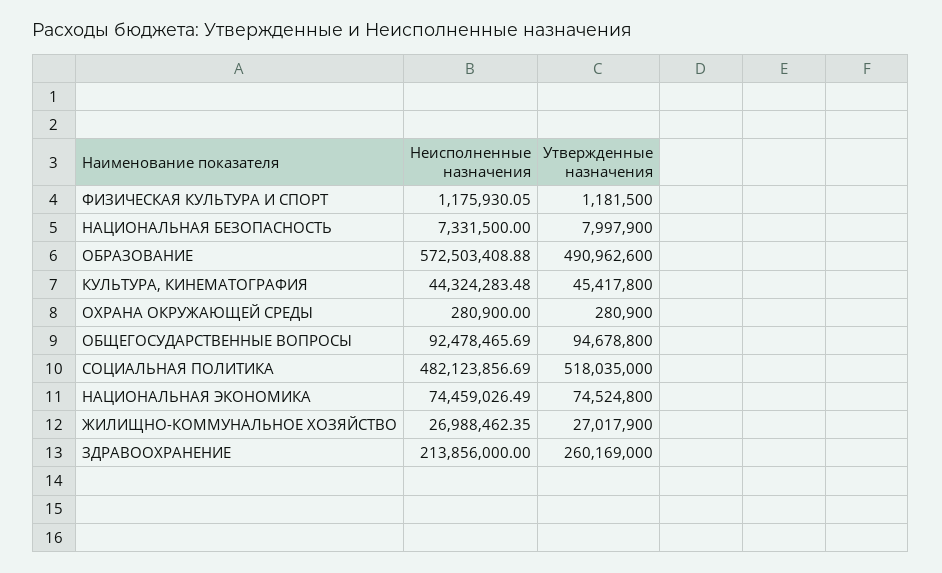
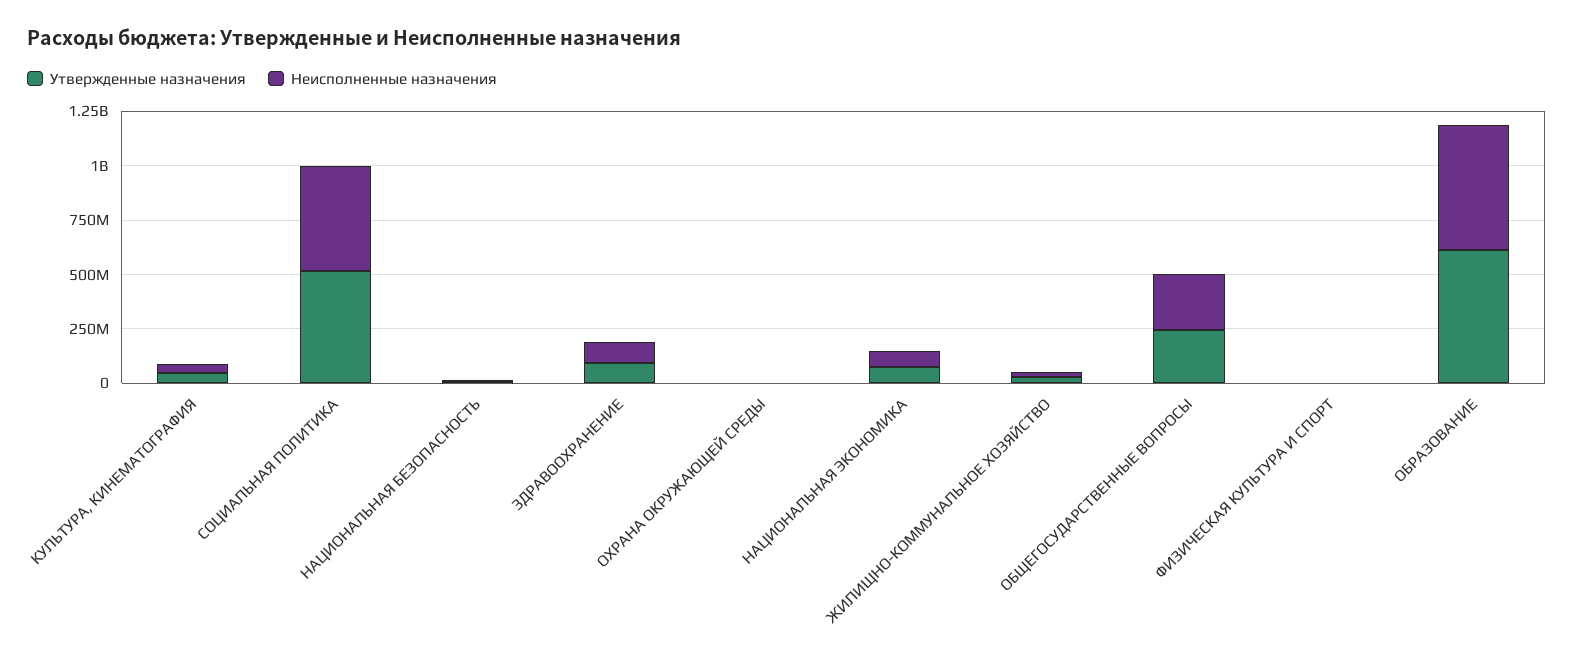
  {
    "Неисполненные назначения": {
      "ФИЗИЧЕСКАЯ КУЛЬТУРА И СПОРТ": 1175930.05,
      "НАЦИОНАЛЬНАЯ БЕЗОПАСНОСТЬ": 7331500,
      "ОБРАЗОВАНИЕ": 572503408.88,
      "КУЛЬТУРА, КИНЕМАТОГРАФИЯ": 44324283.48,
      "ОХРАНА ОКРУЖАЮЩЕЙ СРЕДЫ": 280900,
-     "ОБЩЕГОСУДАРСТВЕННЫЕ ВОПРОСЫ": 92478465.69,
+     "ОБЩЕГОСУДАРСТВЕННЫЕ ВОПРОСЫ": 250000000,
      "СОЦИАЛЬНАЯ ПОЛИТИКА": 482123856.69,
      "НАЦИОНАЛЬНАЯ ЭКОНОМИКА": 74459026.49,
      "ЖИЛИЩНО-КОММУНАЛЬНОЕ ХОЗЯЙСТВО": 26988462.35,
-     "ЗДРАВООХРАНЕНИЕ": 213856000
+     "ЗДРАВООХРАНЕНИЕ": 100000000
    },
    "Утвержденные назначения": {
      "ФИЗИЧЕСКАЯ КУЛЬТУРА И СПОРТ": 1181500,
      "НАЦИОНАЛЬНАЯ БЕЗОПАСНОСТЬ": 7997900,
-     "ОБРАЗОВАНИЕ": 490962600,
+     "ОБРАЗОВАНИЕ": 600000000,
      "КУЛЬТУРА, КИНЕМАТОГРАФИЯ": 45417800,
      "ОХРАНА ОКРУЖАЮЩЕЙ СРЕДЫ": 280900,
-     "ОБЩЕГОСУДАРСТВЕННЫЕ ВОПРОСЫ": 94678800,
+     "ОБЩЕГОСУДАРСТВЕННЫЕ ВОПРОСЫ": 250000000,
      "СОЦИАЛЬНАЯ ПОЛИТИКА": 518035000,
      "НАЦИОНАЛЬНАЯ ЭКОНОМИКА": 74524800,
      "ЖИЛИЩНО-КОММУНАЛЬНОЕ ХОЗЯЙСТВО": 27017900,
-     "ЗДРАВООХРАНЕНИЕ": 260169000
+     "ЗДРАВООХРАНЕНИЕ": 100000000
    }
  }

